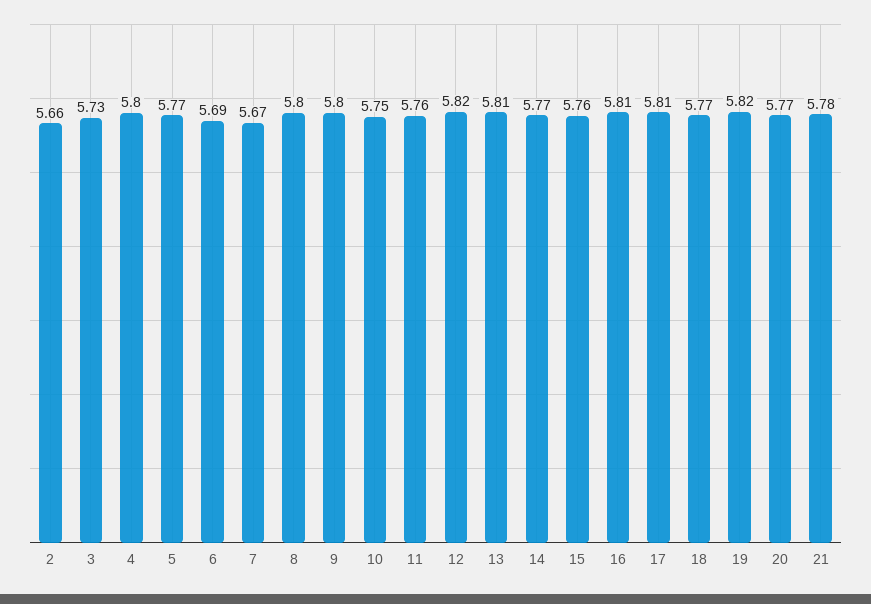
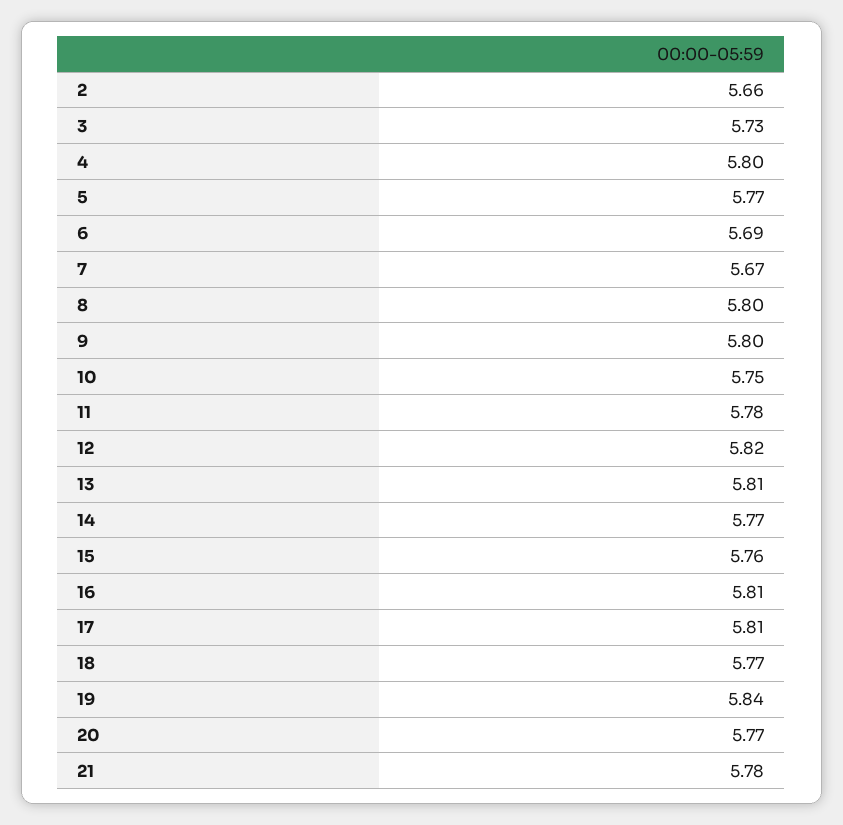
  {
    "2": 5.66,
    "3": 5.73,
    "4": 5.8,
    "5": 5.77,
    "6": 5.69,
    "7": 5.67,
    "8": 5.8,
    "9": 5.8,
    "10": 5.75,
-   "11": 5.76,
+   "11": 5.78,
    "12": 5.82,
    "13": 5.81,
    "14": 5.77,
    "15": 5.76,
    "16": 5.81,
    "17": 5.81,
    "18": 5.77,
-   "19": 5.82,
+   "19": 5.84,
    "20": 5.77,
    "21": 5.78
  }

